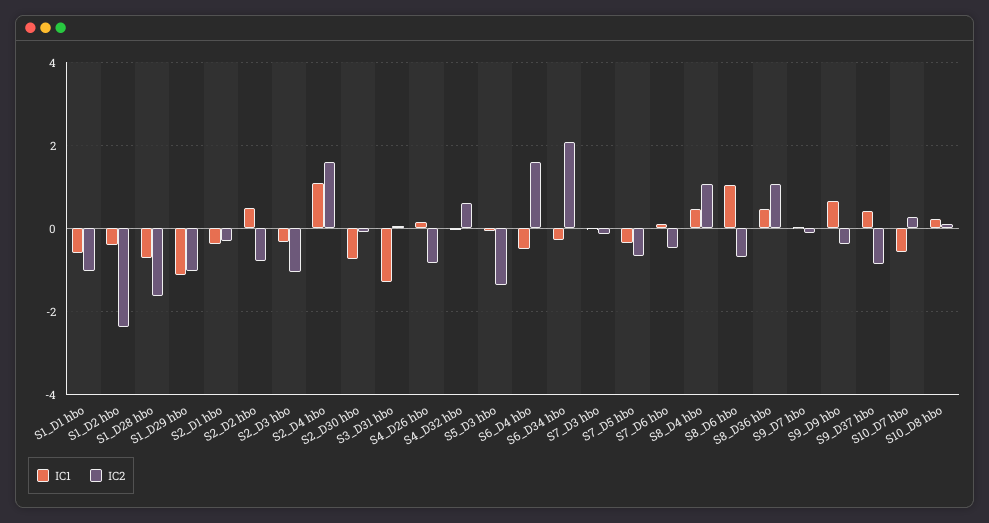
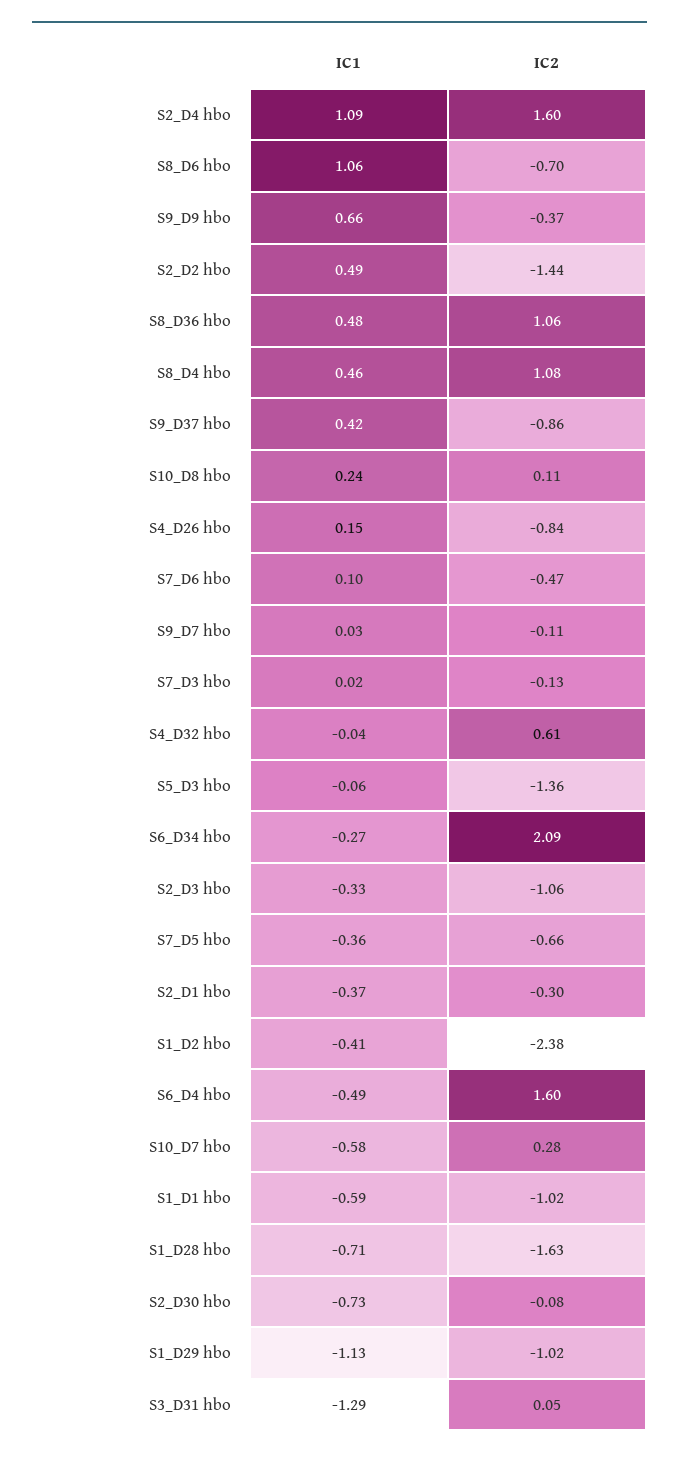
  {
    "IC1": {
      "S1_D1 hbo": -0.59,
      "S1_D2 hbo": -0.41,
      "S1_D28 hbo": -0.71,
      "S1_D29 hbo": -1.13,
      "S2_D1 hbo": -0.37,
      "S2_D2 hbo": 0.49,
      "S2_D3 hbo": -0.33,
      "S2_D4 hbo": 1.09,
      "S2_D30 hbo": -0.73,
      "S3_D31 hbo": -1.29,
      "S4_D26 hbo": 0.15,
      "S4_D32 hbo": -0.04,
      "S5_D3 hbo": -0.06,
      "S6_D4 hbo": -0.49,
      "S6_D34 hbo": -0.27,
      "S7_D3 hbo": 0.02,
      "S7_D5 hbo": -0.36,
      "S7_D6 hbo": 0.1,
      "S8_D4 hbo": 0.46,
      "S8_D6 hbo": 1.06,
      "S8_D36 hbo": 0.48,
      "S9_D7 hbo": 0.03,
      "S9_D9 hbo": 0.66,
      "S9_D37 hbo": 0.42,
      "S10_D7 hbo": -0.58,
      "S10_D8 hbo": 0.24
    },
    "IC2": {
      "S1_D1 hbo": -1.02,
      "S1_D2 hbo": -2.38,
      "S1_D28 hbo": -1.63,
      "S1_D29 hbo": -1.02,
      "S2_D1 hbo": -0.3,
-     "S2_D2 hbo": -0.8,
+     "S2_D2 hbo": -1.44,
      "S2_D3 hbo": -1.06,
      "S2_D4 hbo": 1.6,
      "S2_D30 hbo": -0.08,
      "S3_D31 hbo": 0.05,
      "S4_D26 hbo": -0.84,
      "S4_D32 hbo": 0.61,
      "S5_D3 hbo": -1.36,
      "S6_D4 hbo": 1.6,
      "S6_D34 hbo": 2.09,
      "S7_D3 hbo": -0.13,
      "S7_D5 hbo": -0.66,
      "S7_D6 hbo": -0.47,
      "S8_D4 hbo": 1.08,
      "S8_D6 hbo": -0.7,
      "S8_D36 hbo": 1.06,
      "S9_D7 hbo": -0.11,
      "S9_D9 hbo": -0.37,
      "S9_D37 hbo": -0.86,
      "S10_D7 hbo": 0.28,
      "S10_D8 hbo": 0.11
    }
  }

